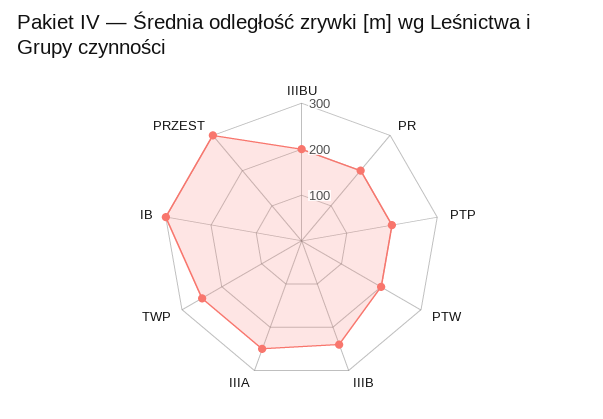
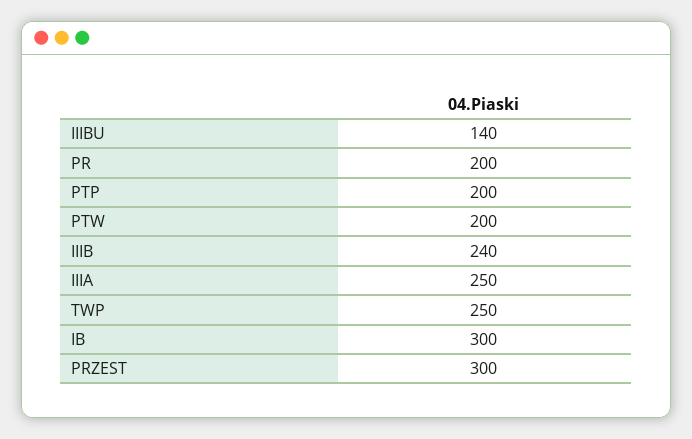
  {
-   "IIIBU": 200,
+   "IIIBU": 140,
    "PR": 200,
    "PTP": 200,
    "PTW": 200,
    "IIIB": 240,
    "IIIA": 250,
    "TWP": 250,
    "IB": 300,
    "PRZEST": 300
  }

